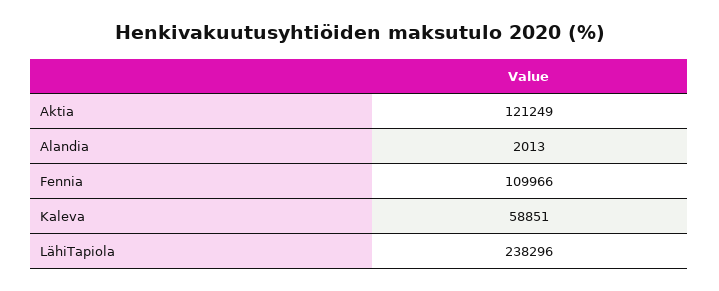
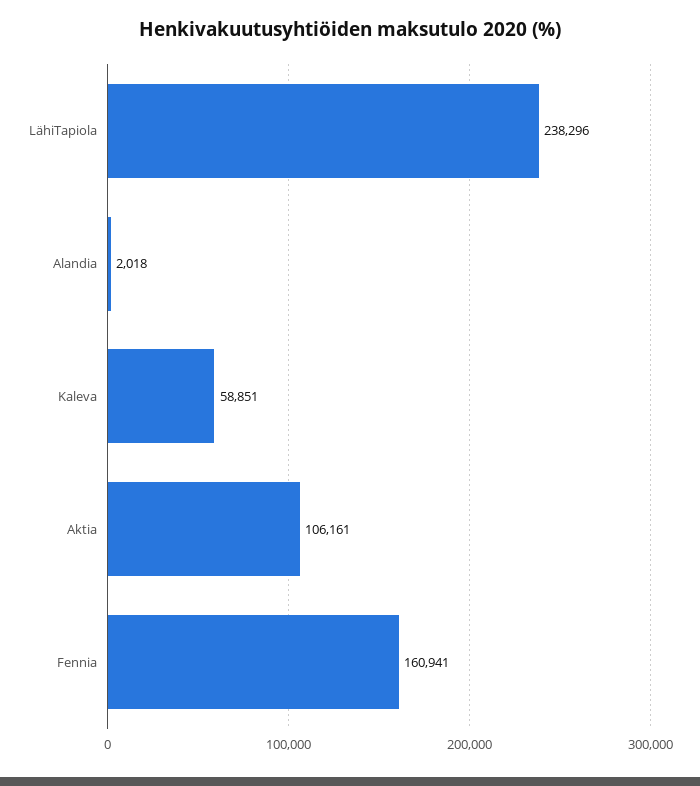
  {
-   "Aktia": 121249,
+   "Aktia": 106161,
-   "Alandia": 2013,
+   "Alandia": 2018,
-   "Fennia": 109966,
+   "Fennia": 160941,
    "Kaleva": 58851,
    "LähiTapiola": 238296
  }

